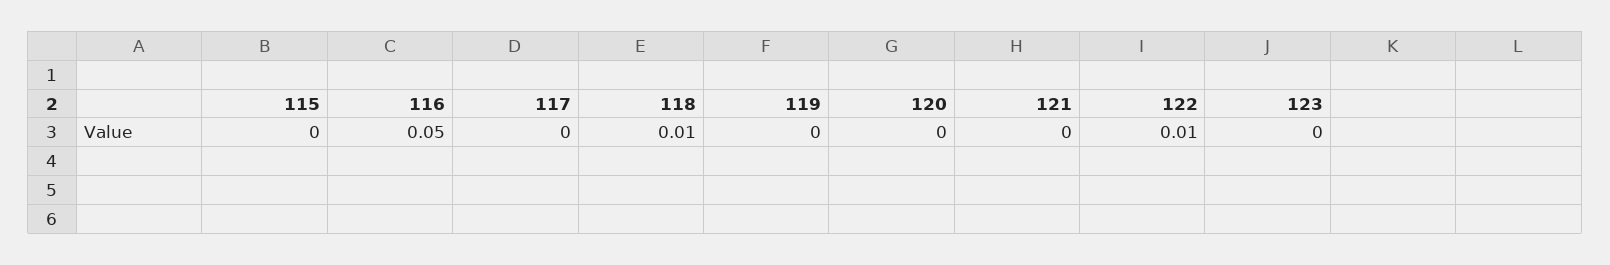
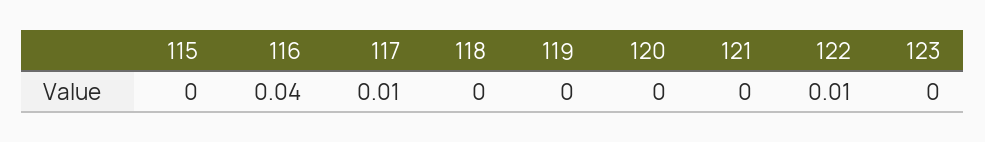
  {
    "115": 0,
-   "116": 0.05,
+   "116": 0.04,
-   "117": 0,
+   "117": 0.01,
-   "118": 0.01,
+   "118": 0,
    "119": 0,
    "120": 0,
    "121": 0,
    "122": 0.01,
    "123": 0
  }

